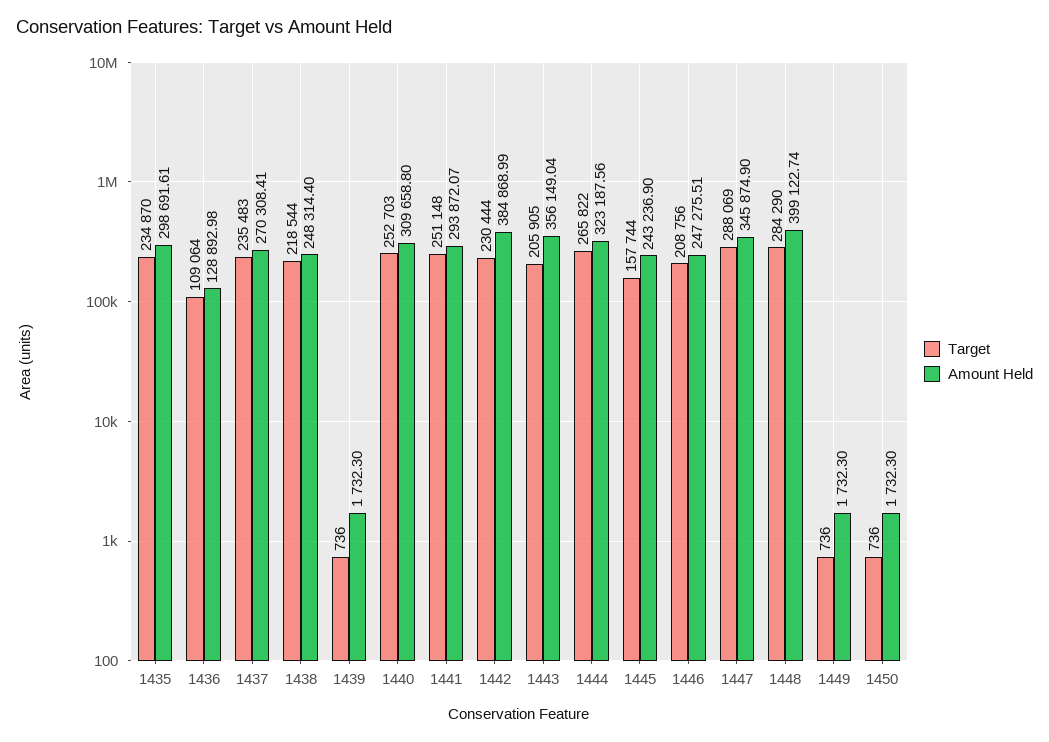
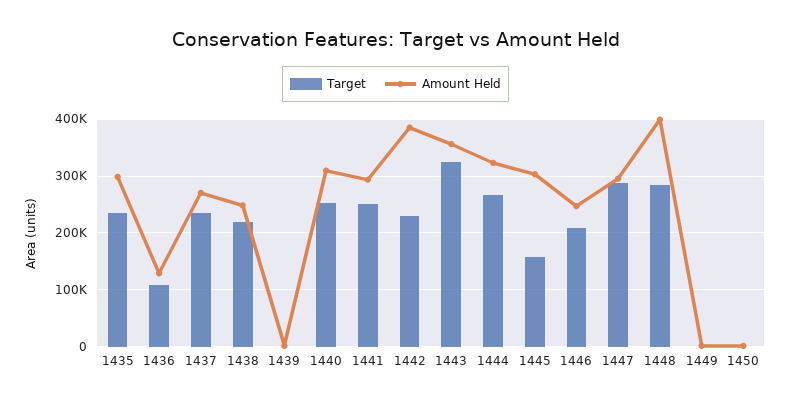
  {
    "Target": {
      "1435": 234870,
      "1436": 109064,
      "1437": 235483,
      "1438": 218544,
      "1439": 736,
      "1440": 252703,
      "1441": 251148,
      "1442": 230444,
-     "1443": 205905,
+     "1443": 320000,
      "1444": 265822,
      "1445": 157744,
      "1446": 208756,
      "1447": 288069,
      "1448": 284290,
      "1449": 736,
      "1450": 736
    },
    "Amount Held": {
      "1435": 298691.61,
      "1436": 128892.98,
      "1437": 270308.41,
      "1438": 248314.4,
      "1439": 1732.3,
      "1440": 309658.8,
      "1441": 293872.07,
      "1442": 384868.99,
      "1443": 356149.04,
      "1444": 323187.56,
-     "1445": 243236.9,
+     "1445": 300000,
      "1446": 247275.51,
-     "1447": 345874.9,
+     "1447": 300000,
      "1448": 399122.74,
      "1449": 1732.3,
      "1450": 1732.3
    }
  }

